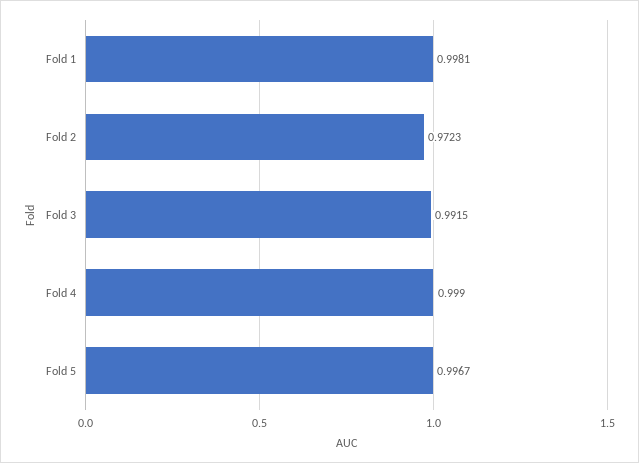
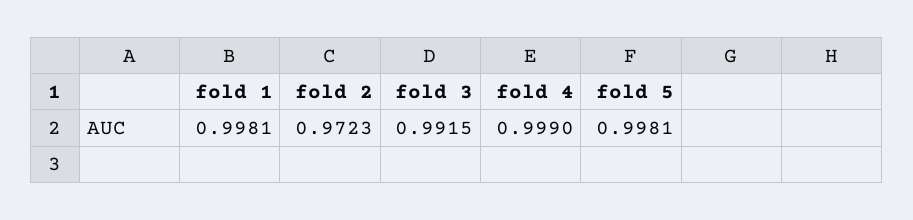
  {
    "Fold 1": 0.9981,
    "Fold 2": 0.9723,
    "Fold 3": 0.9915,
    "Fold 4": 0.999,
-   "Fold 5": 0.9967
+   "Fold 5": 0.9981
  }

